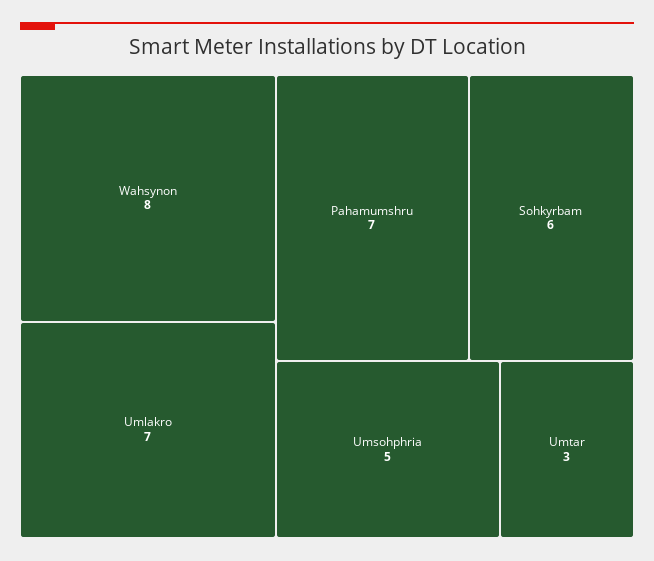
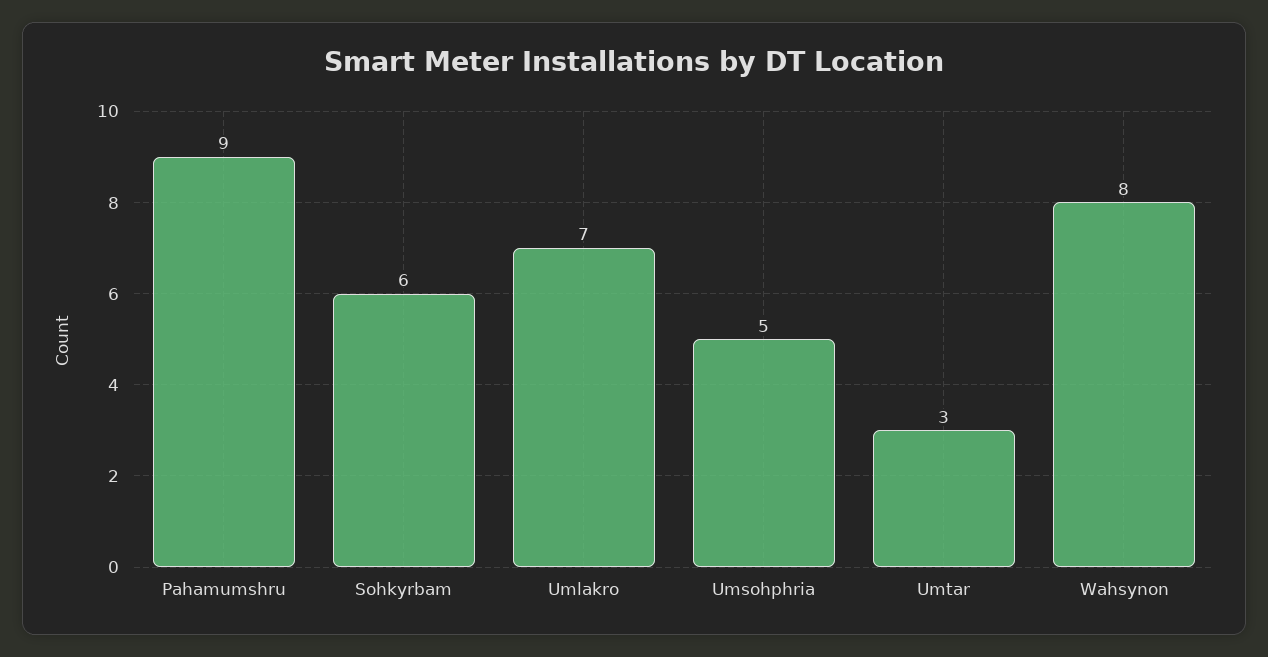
  {
    "Wahsynon": 8,
    "Umlakro": 7,
-   "Pahamumshru": 7,
+   "Pahamumshru": 9,
    "Sohkyrbam": 6,
    "Umsohphria": 5,
    "Umtar": 3
  }

